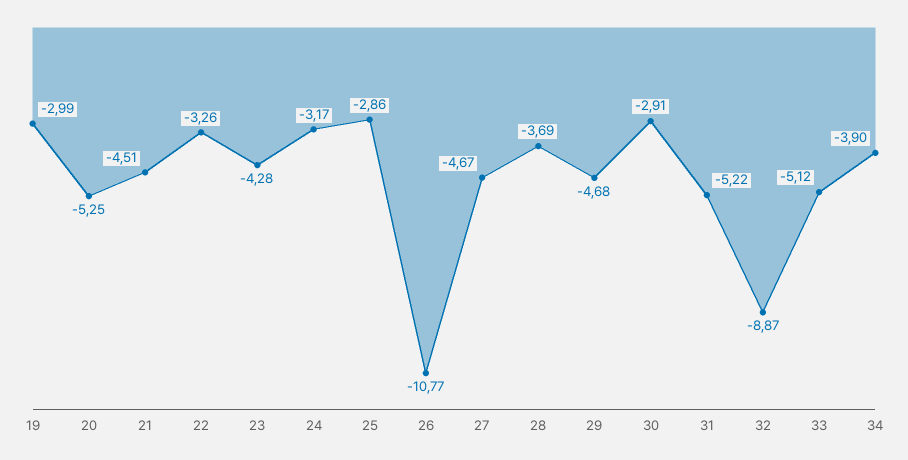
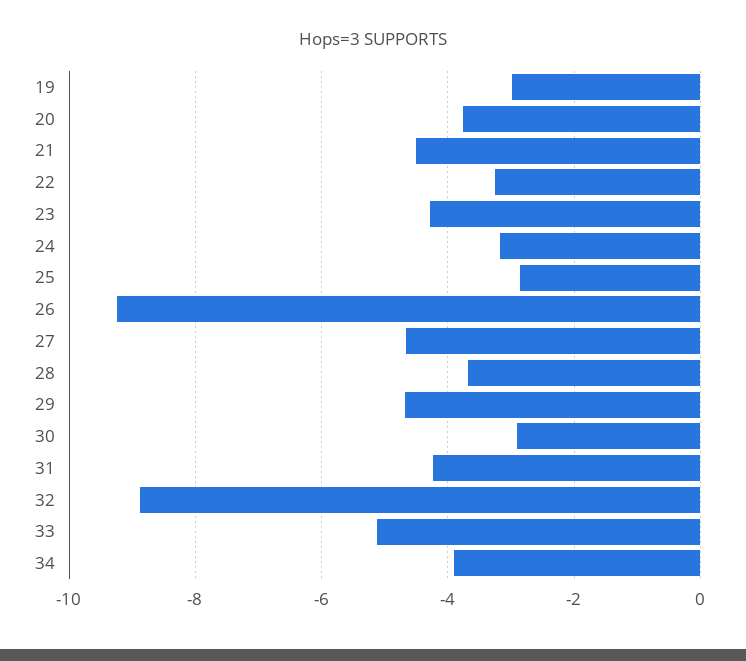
  {
    "19": -2.99,
-   "20": -5.25,
+   "20": -3.8,
    "21": -4.51,
    "22": -3.26,
    "23": -4.28,
    "24": -3.17,
    "25": -2.86,
-   "26": -10.77,
+   "26": -9.2,
    "27": -4.67,
    "28": -3.69,
    "29": -4.68,
    "30": -2.91,
-   "31": -5.22,
+   "31": -4.2,
    "32": -8.87,
    "33": -5.12,
    "34": -3.9
  }

